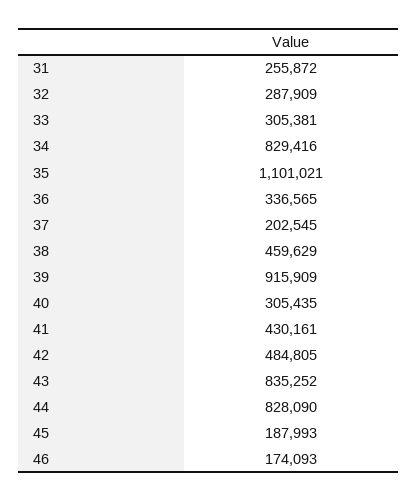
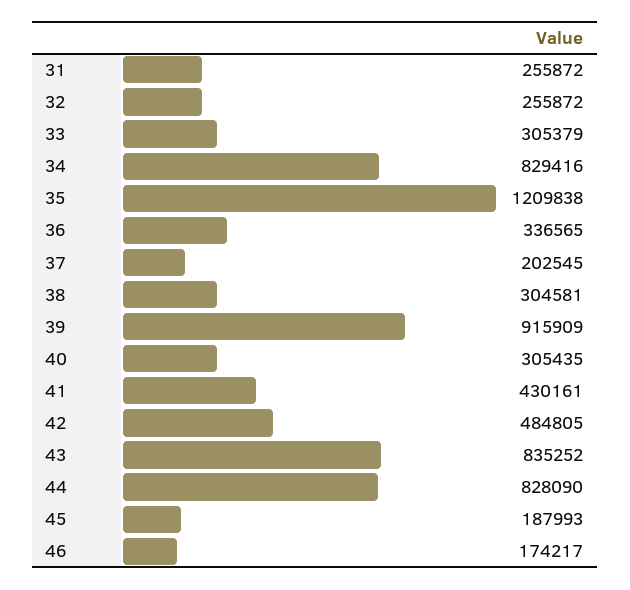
  {
    "31": 255872,
-   "32": 287909,
+   "32": 255872,
-   "33": 305381,
+   "33": 305379,
    "34": 829416,
-   "35": 1101021,
+   "35": 1209838,
    "36": 336565,
    "37": 202545,
-   "38": 459629,
+   "38": 304581,
    "39": 915909,
    "40": 305435,
    "41": 430161,
    "42": 484805,
    "43": 835252,
    "44": 828090,
    "45": 187993,
-   "46": 174093
+   "46": 174217
  }

